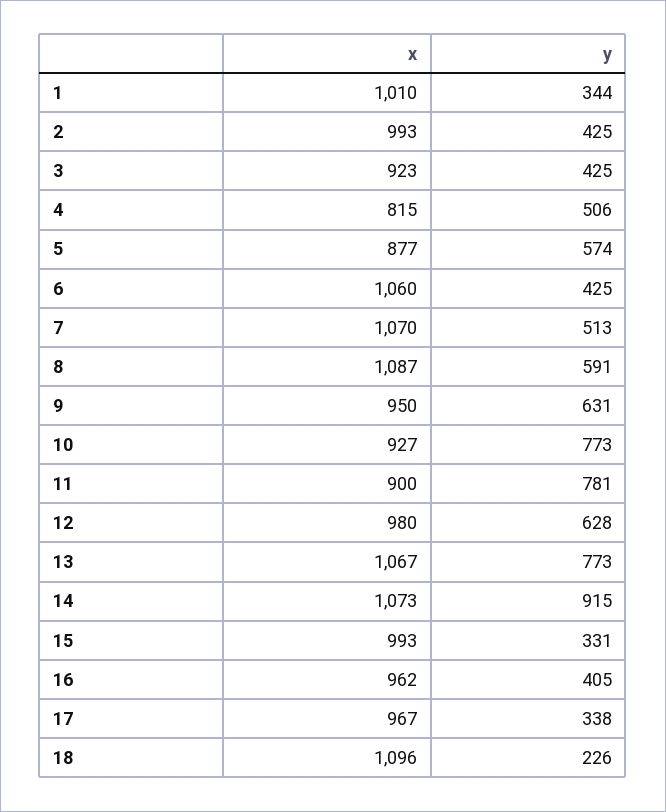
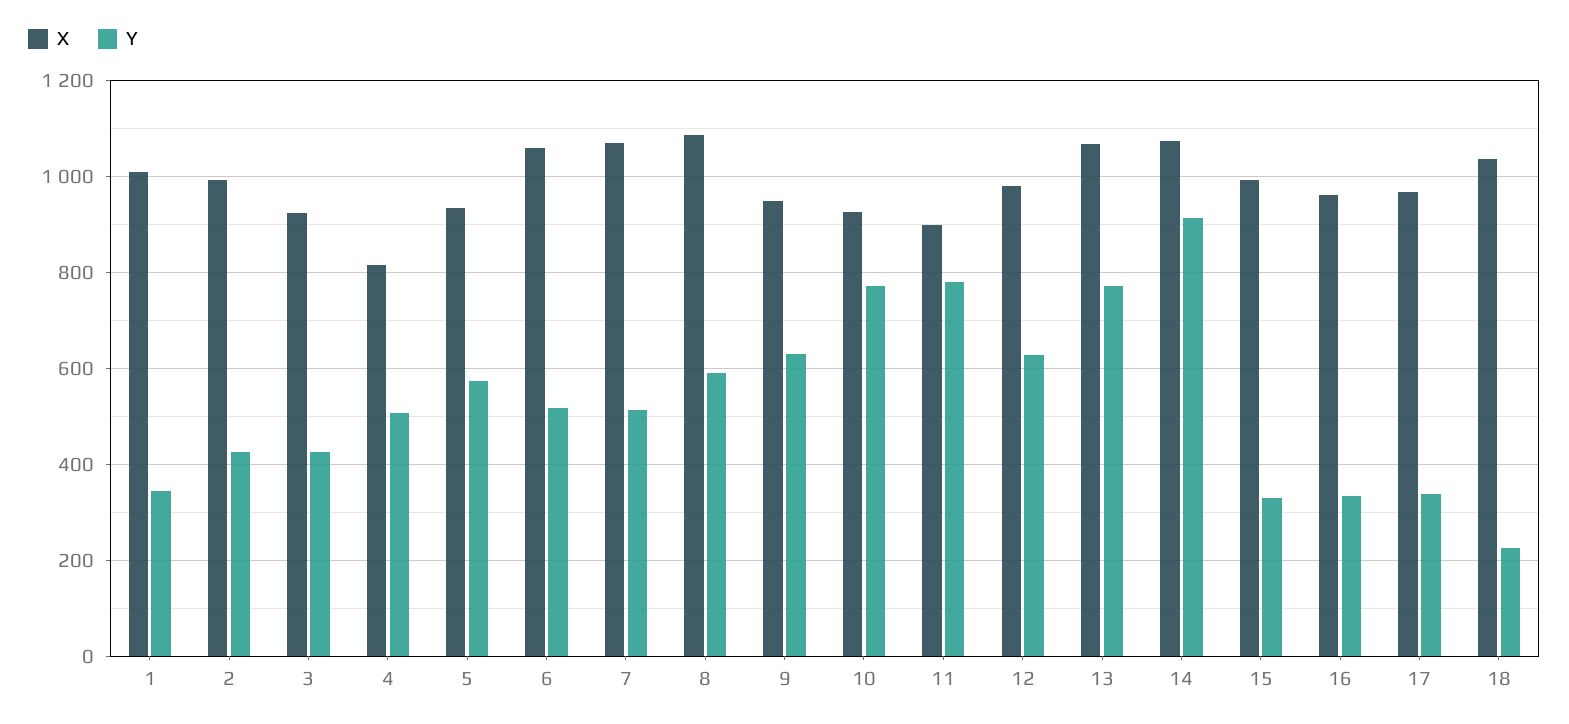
  {
    "x": {
      "1": 1010,
      "2": 993,
      "3": 923,
      "4": 815,
-     "5": 877,
+     "5": 940,
      "6": 1060,
      "7": 1070,
      "8": 1087,
      "9": 950,
      "10": 927,
      "11": 900,
      "12": 980,
      "13": 1067,
      "14": 1073,
      "15": 993,
      "16": 962,
      "17": 967,
-     "18": 1096
+     "18": 1040
    },
    "y": {
      "1": 344,
      "2": 425,
      "3": 425,
      "4": 506,
      "5": 574,
-     "6": 425,
+     "6": 520,
      "7": 513,
      "8": 591,
      "9": 631,
      "10": 773,
      "11": 781,
      "12": 628,
      "13": 773,
      "14": 915,
      "15": 331,
-     "16": 405,
+     "16": 340,
      "17": 338,
      "18": 226
    }
  }

